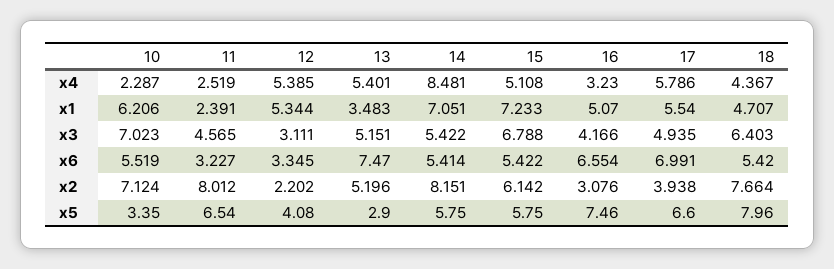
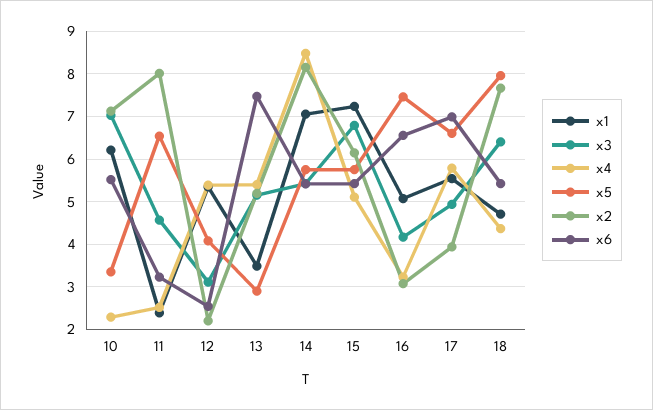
  {
    "x4": {
      "10": 2.287,
      "11": 2.519,
      "12": 5.385,
      "13": 5.401,
      "14": 8.481,
      "15": 5.108,
      "16": 3.23,
      "17": 5.786,
      "18": 4.367
    },
    "x1": {
      "10": 6.206,
      "11": 2.391,
      "12": 5.344,
      "13": 3.483,
      "14": 7.051,
      "15": 7.233,
      "16": 5.07,
      "17": 5.54,
      "18": 4.707
    },
    "x3": {
      "10": 7.023,
      "11": 4.565,
      "12": 3.111,
      "13": 5.151,
      "14": 5.422,
      "15": 6.788,
      "16": 4.166,
      "17": 4.935,
      "18": 6.403
    },
    "x6": {
      "10": 5.519,
      "11": 3.227,
-     "12": 3.345,
+     "12": 2.6,
      "13": 7.47,
      "14": 5.414,
      "15": 5.422,
      "16": 6.554,
      "17": 6.991,
      "18": 5.42
    },
    "x2": {
      "10": 7.124,
      "11": 8.012,
      "12": 2.202,
      "13": 5.196,
      "14": 8.151,
      "15": 6.142,
      "16": 3.076,
      "17": 3.938,
      "18": 7.664
    },
    "x5": {
      "10": 3.35,
      "11": 6.54,
      "12": 4.08,
      "13": 2.9,
      "14": 5.75,
      "15": 5.75,
      "16": 7.46,
      "17": 6.6,
      "18": 7.96
    }
  }

